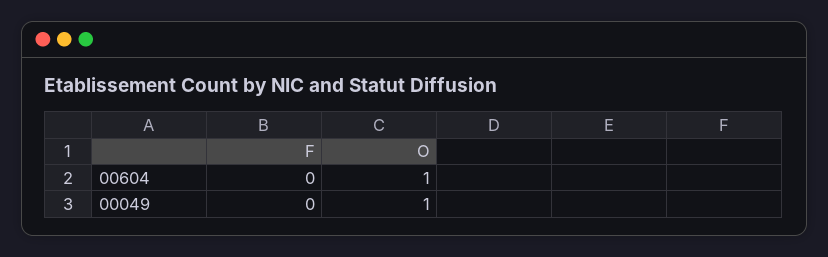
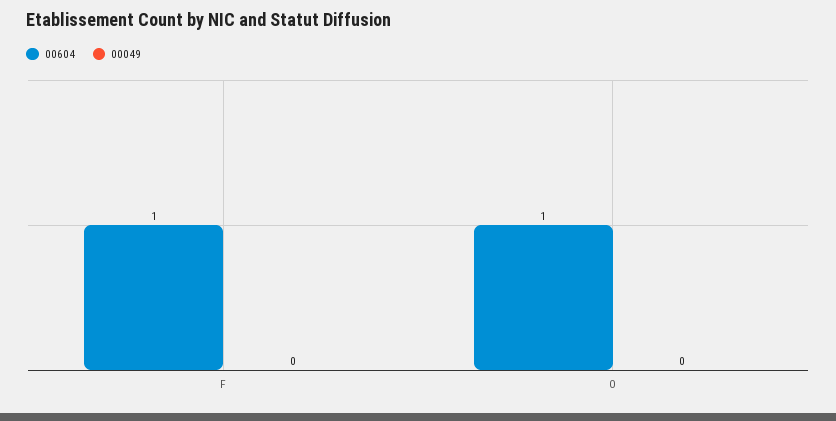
  {
    "00604": {
-     "F": 0,
+     "F": 1,
      "O": 1
    },
    "00049": {
      "F": 0,
-     "O": 1
+     "O": 0
    }
  }

